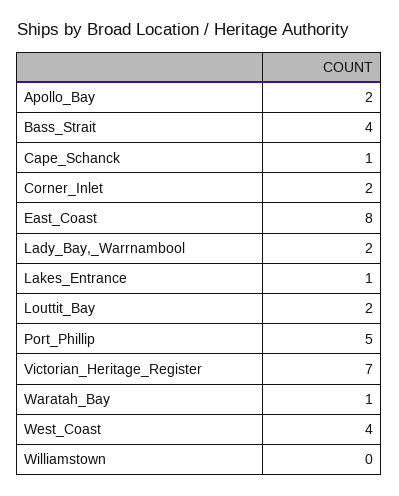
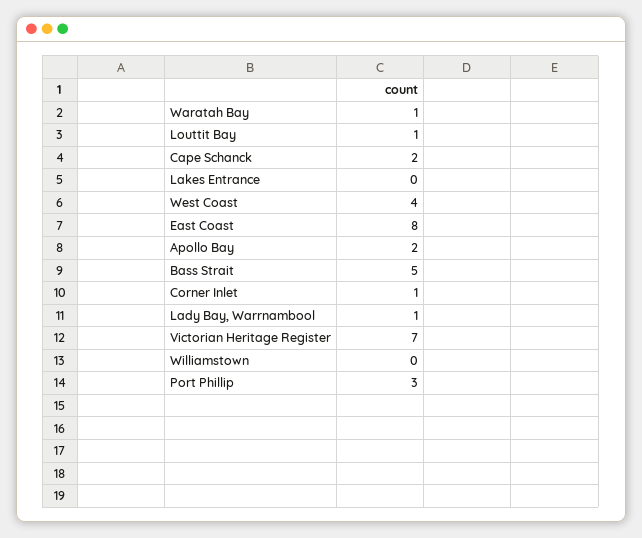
  {
    "Apollo_Bay": 2,
-   "Bass_Strait": 4,
+   "Bass_Strait": 5,
-   "Cape_Schanck": 1,
+   "Cape_Schanck": 2,
-   "Corner_Inlet": 2,
+   "Corner_Inlet": 1,
    "East_Coast": 8,
-   "Lady_Bay,_Warrnambool": 2,
+   "Lady_Bay,_Warrnambool": 1,
-   "Lakes_Entrance": 1,
+   "Lakes_Entrance": 0,
-   "Louttit_Bay": 2,
+   "Louttit_Bay": 1,
-   "Port_Phillip": 5,
+   "Port_Phillip": 3,
    "Victorian_Heritage_Register": 7,
    "Waratah_Bay": 1,
    "West_Coast": 4,
    "Williamstown": 0
  }

